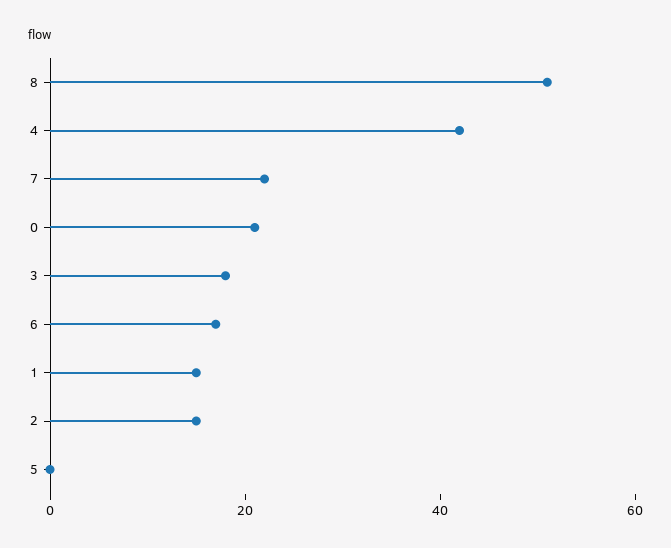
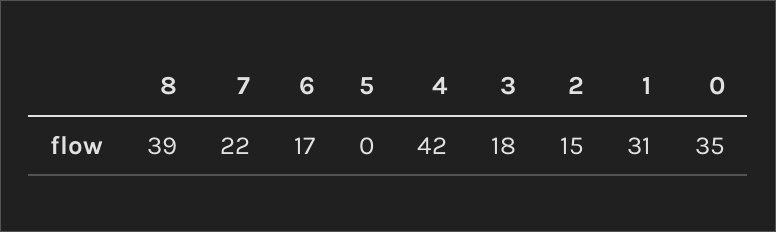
  {
-   "8": 50,
+   "8": 39,
    "4": 42,
    "7": 22,
-   "0": 20,
+   "0": 35,
    "3": 18,
    "6": 17,
-   "1": 15,
+   "1": 31,
    "2": 15,
    "5": 0
  }

